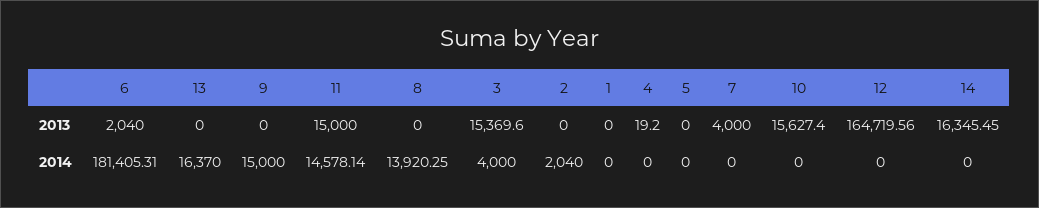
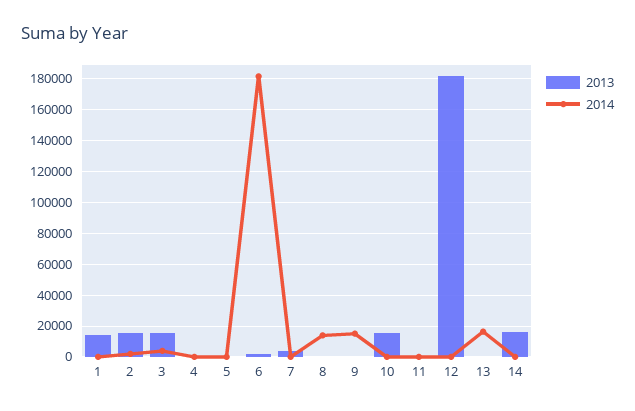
  {
    "2013": {
      "6": 2040,
      "13": 0,
      "9": 0,
-     "11": 15000,
+     "11": 0,
      "8": 0,
      "3": 15369.6,
-     "2": 0,
+     "2": 15000,
-     "1": 0,
+     "1": 15000,
      "4": 19.2,
      "5": 0,
      "7": 4000,
      "10": 15627.4,
-     "12": 164719.56,
+     "12": 180000,
      "14": 16345.45
    },
    "2014": {
      "6": 181405.31,
      "13": 16370,
      "9": 15000,
-     "11": 14578.14,
+     "11": 0,
      "8": 13920.25,
      "3": 4000,
      "2": 2040,
      "1": 0,
      "4": 0,
      "5": 0,
      "7": 0,
      "10": 0,
      "12": 0,
      "14": 0
    }
  }

